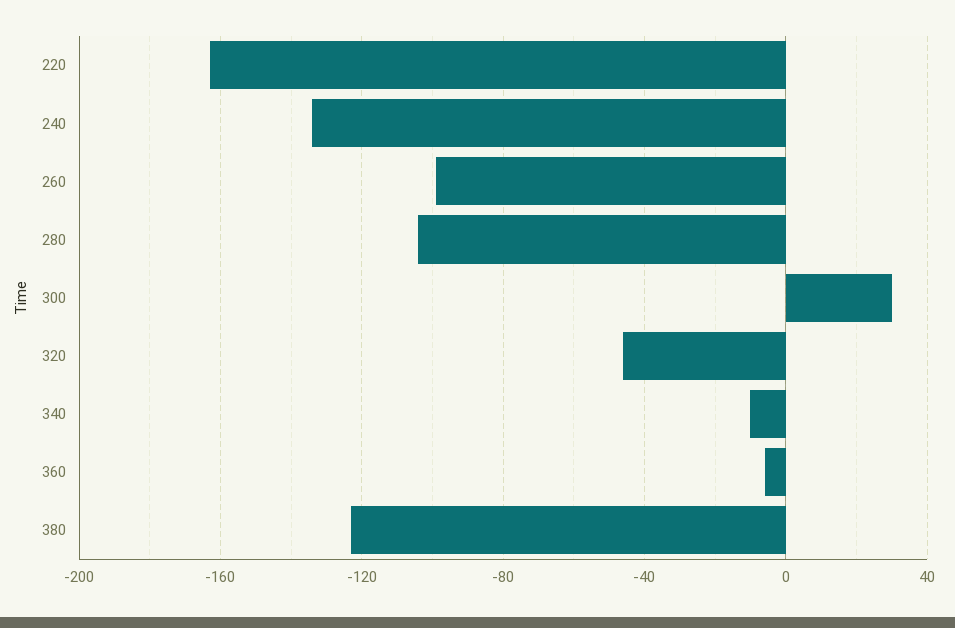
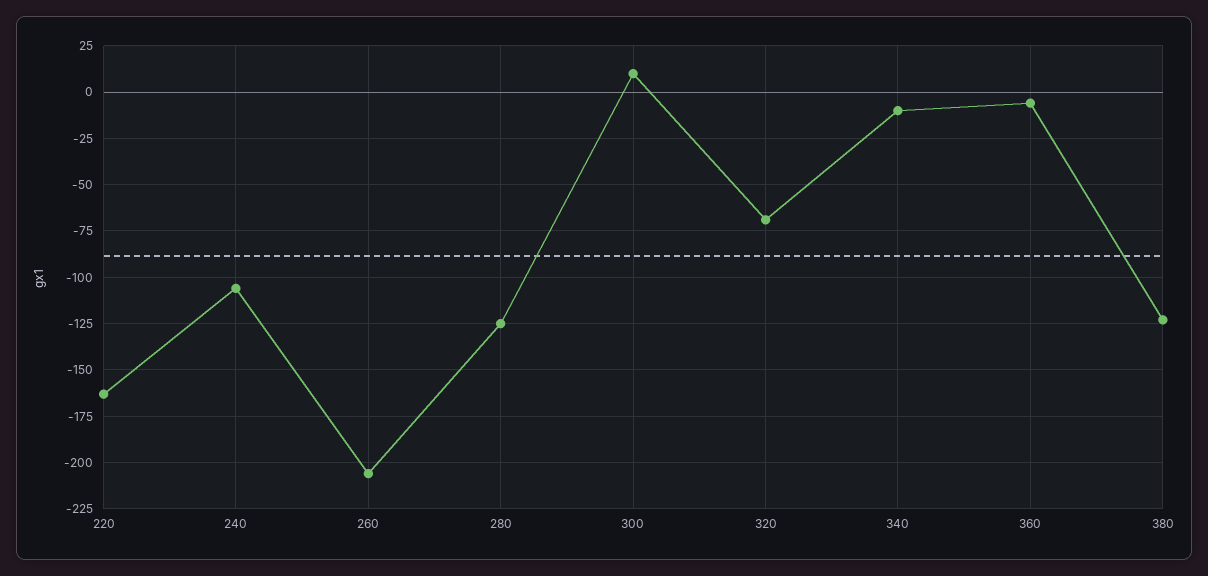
  {
    "220": -165,
-   "240": -135,
+   "240": -105,
-   "260": -100,
+   "260": -205,
-   "280": -105,
+   "280": -125,
-   "300": 30,
+   "300": 10,
-   "320": -45,
+   "320": -70,
    "340": -10,
    "360": -5,
    "380": -125
  }

